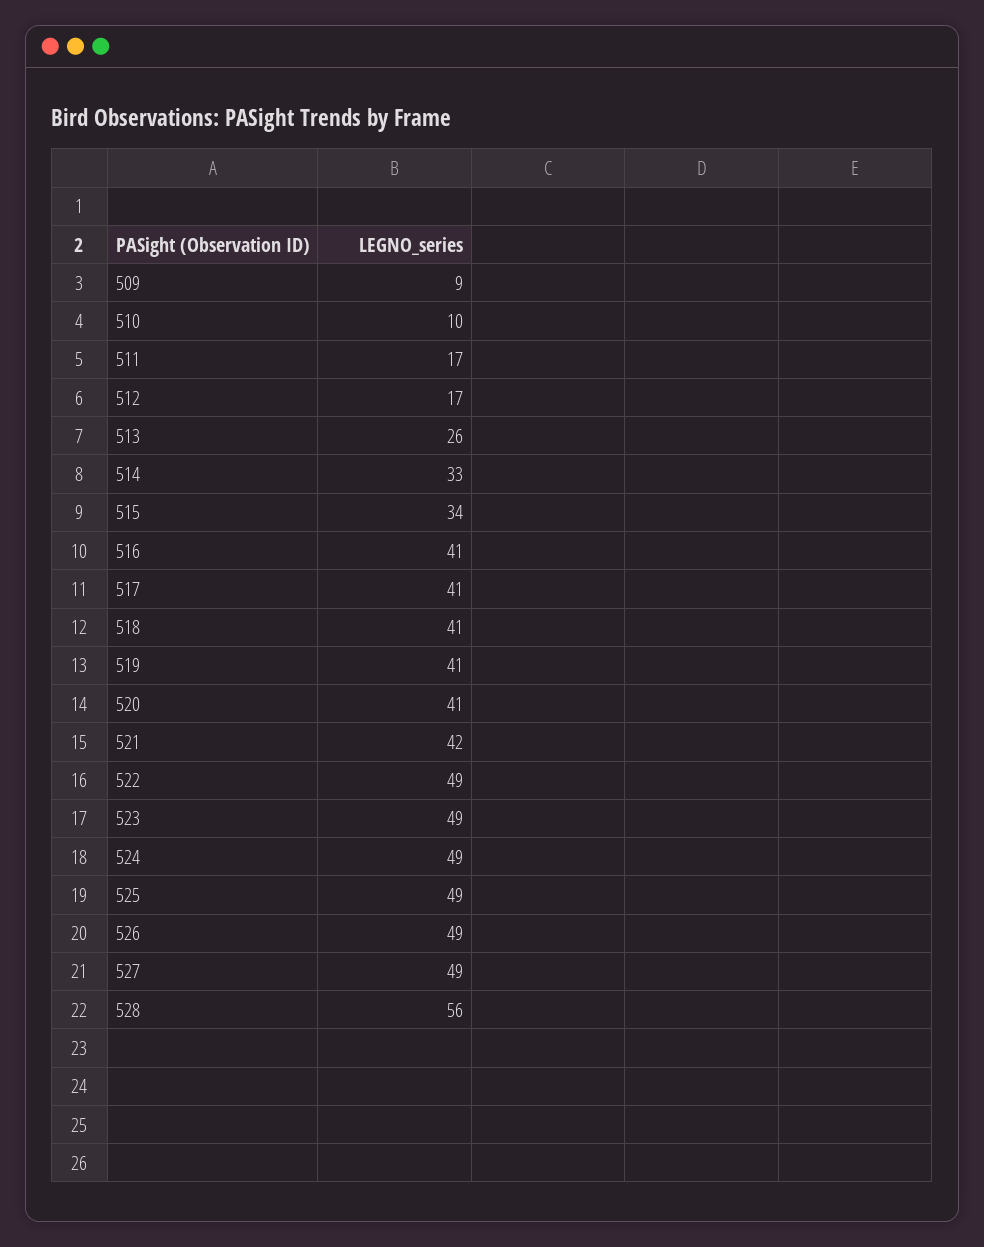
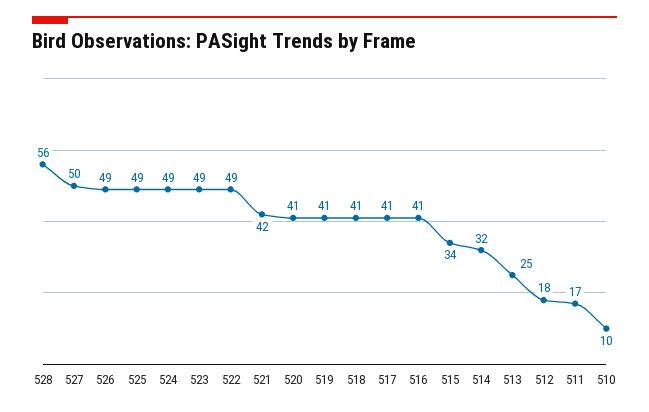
  {
-   "509": 9,
    "510": 10,
    "511": 17,
-   "512": 17,
+   "512": 18,
-   "513": 26,
+   "513": 25,
-   "514": 33,
+   "514": 32,
    "515": 34,
    "516": 41,
    "517": 41,
    "518": 41,
    "519": 41,
    "520": 41,
    "521": 42,
    "522": 49,
    "523": 49,
    "524": 49,
    "525": 49,
    "526": 49,
-   "527": 49,
+   "527": 50,
    "528": 56
  }

